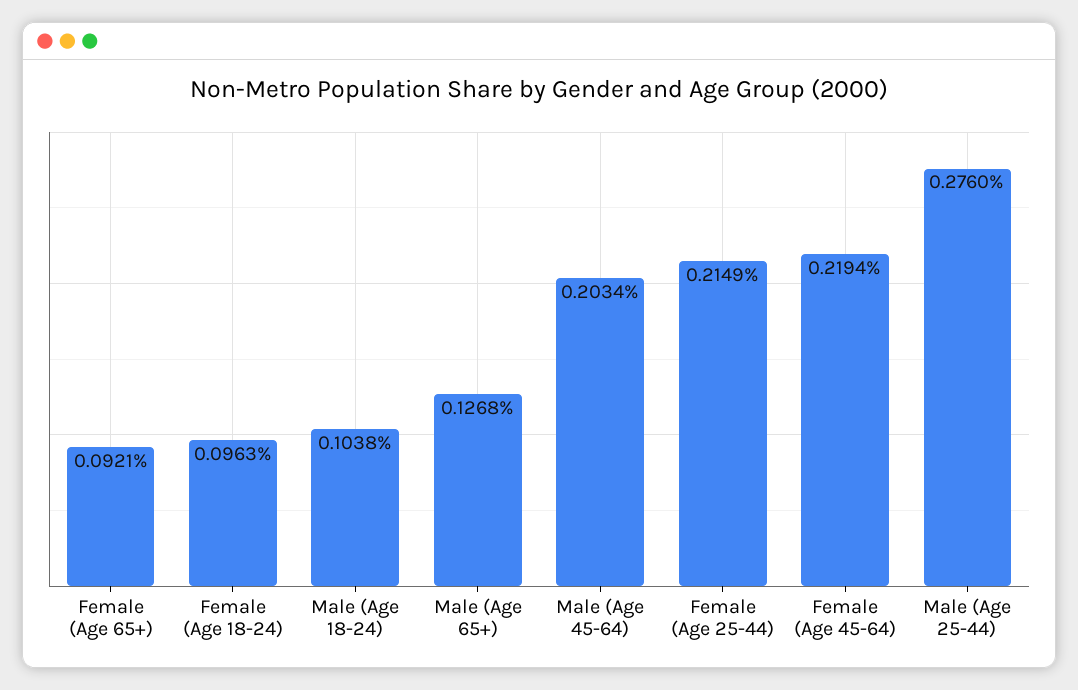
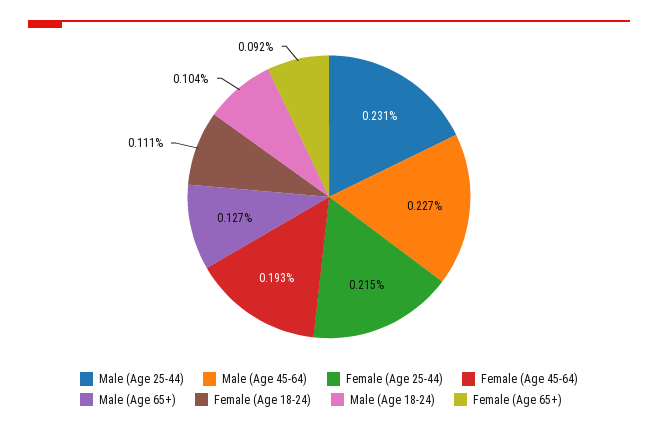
  {
    "Female (Age 65+)": 0.0921,
-   "Female (Age 18-24)": 0.0963,
+   "Female (Age 18-24)": 0.111,
    "Male (Age 18-24)": 0.1038,
    "Male (Age 65+)": 0.1268,
-   "Male (Age 45-64)": 0.2034,
+   "Male (Age 45-64)": 0.227,
    "Female (Age 25-44)": 0.2149,
-   "Female (Age 45-64)": 0.2194,
+   "Female (Age 45-64)": 0.193,
-   "Male (Age 25-44)": 0.276
+   "Male (Age 25-44)": 0.231
  }

